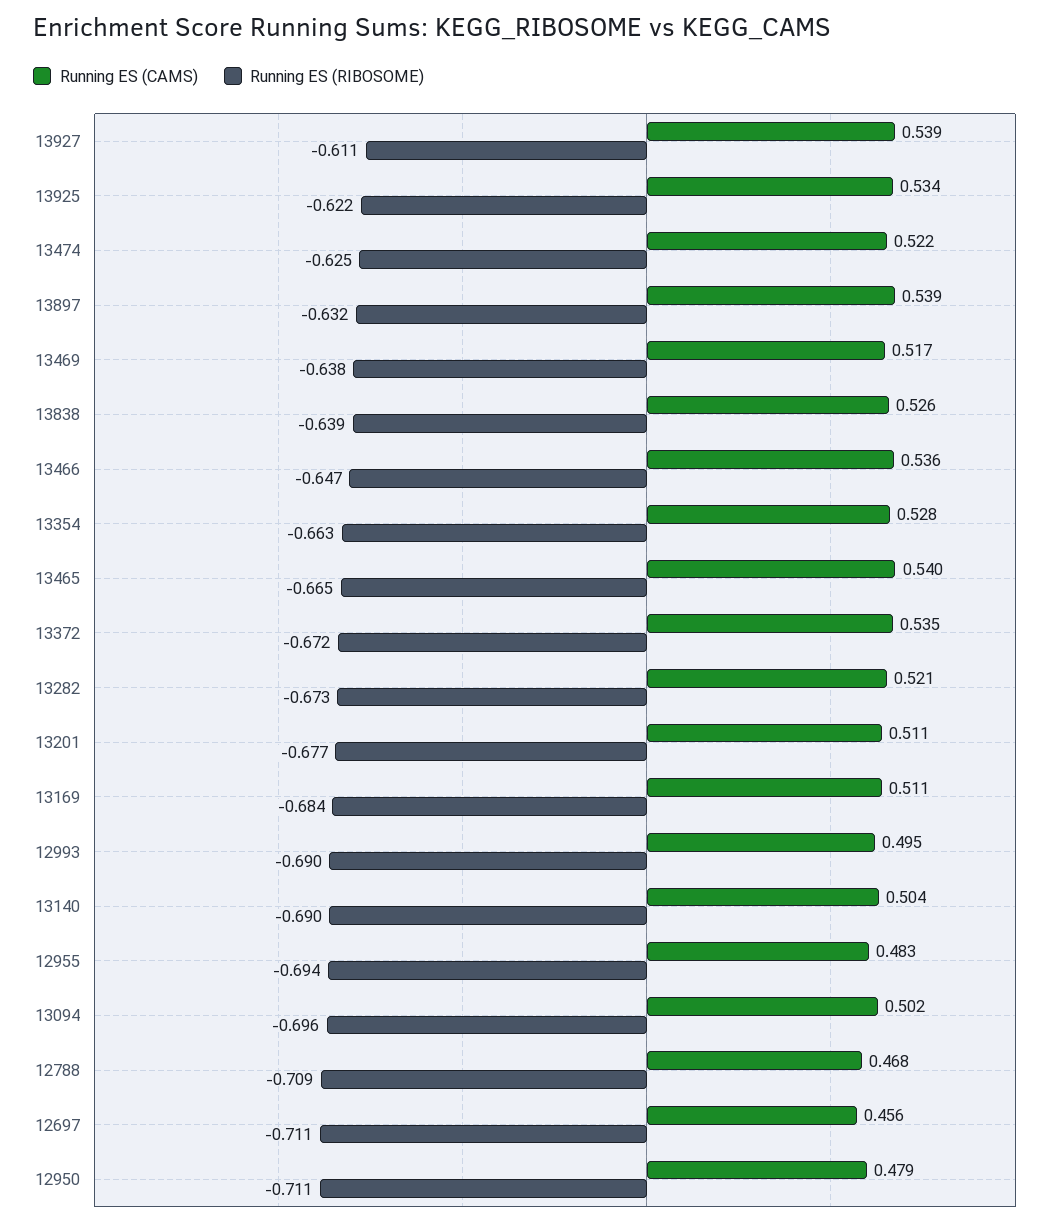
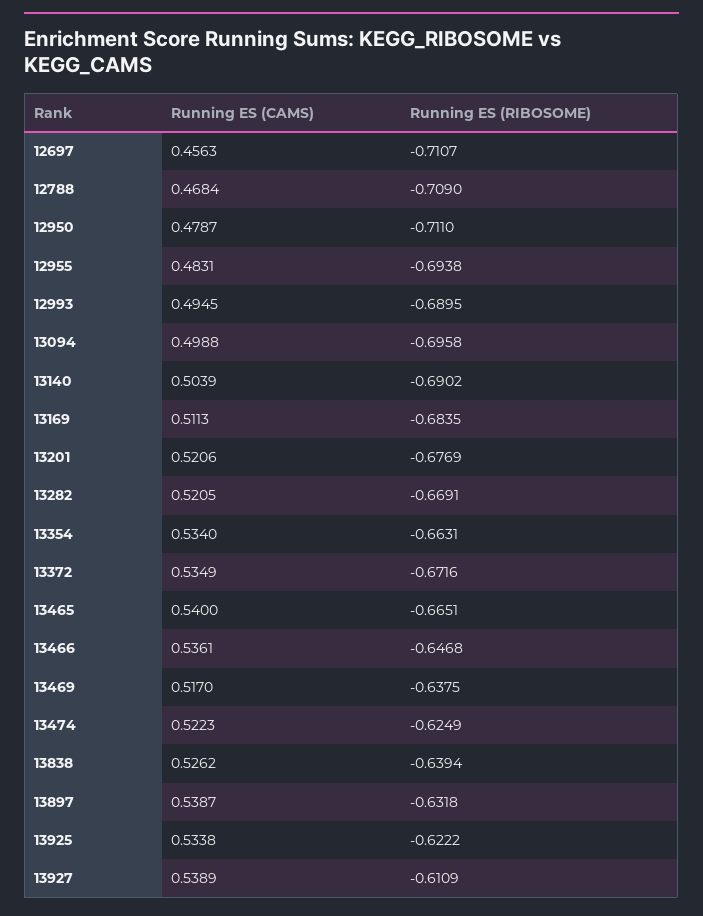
  {
    "Running ES (CAMS)": {
      "13927": 0.5389,
      "13925": 0.5338,
      "13474": 0.5223,
      "13897": 0.5387,
      "13469": 0.517,
      "13838": 0.5262,
      "13466": 0.5361,
-     "13354": 0.528,
+     "13354": 0.534,
      "13465": 0.54,
      "13372": 0.5349,
      "13282": 0.5205,
-     "13201": 0.511,
+     "13201": 0.5206,
      "13169": 0.5113,
      "12993": 0.4945,
      "13140": 0.5039,
      "12955": 0.4831,
-     "13094": 0.502,
+     "13094": 0.4988,
      "12788": 0.4684,
      "12697": 0.4563,
      "12950": 0.4787
    },
    "Running ES (RIBOSOME)": {
      "13927": -0.6109,
      "13925": -0.6222,
      "13474": -0.6249,
      "13897": -0.6318,
      "13469": -0.6375,
      "13838": -0.6394,
      "13466": -0.6468,
      "13354": -0.6631,
      "13465": -0.6651,
      "13372": -0.6716,
-     "13282": -0.673,
+     "13282": -0.6691,
      "13201": -0.6769,
      "13169": -0.6835,
      "12993": -0.6895,
      "13140": -0.6902,
      "12955": -0.6938,
      "13094": -0.6958,
      "12788": -0.709,
      "12697": -0.7107,
      "12950": -0.711
    }
  }

